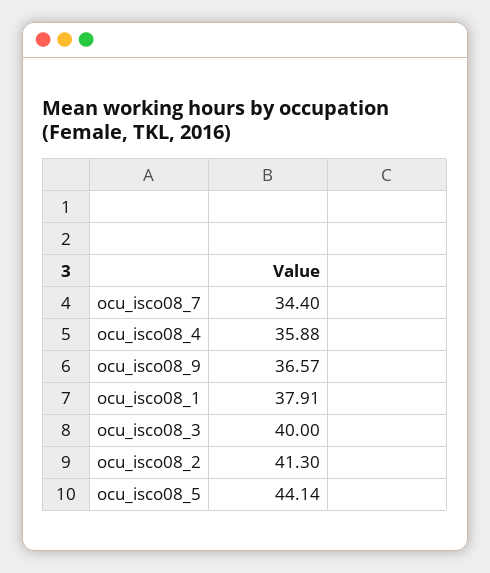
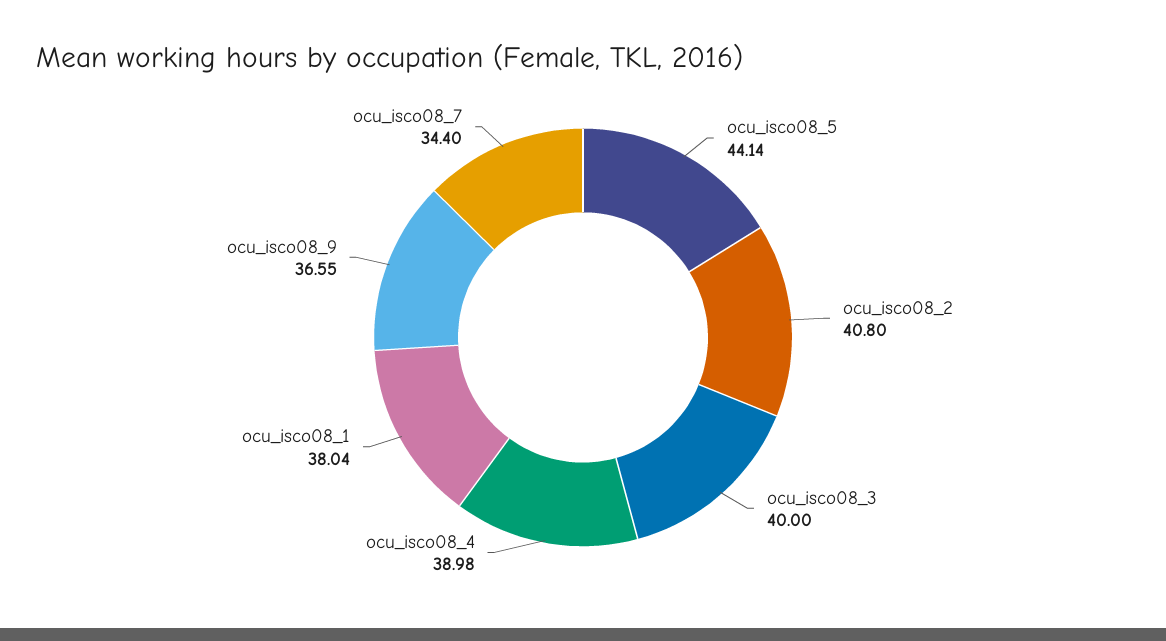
  {
    "ocu_isco08_7": 34.4,
-   "ocu_isco08_4": 35.88,
+   "ocu_isco08_4": 38.98,
-   "ocu_isco08_9": 36.57,
+   "ocu_isco08_9": 36.55,
-   "ocu_isco08_1": 37.91,
+   "ocu_isco08_1": 38.04,
    "ocu_isco08_3": 40,
-   "ocu_isco08_2": 41.3,
+   "ocu_isco08_2": 40.8,
    "ocu_isco08_5": 44.14
  }

